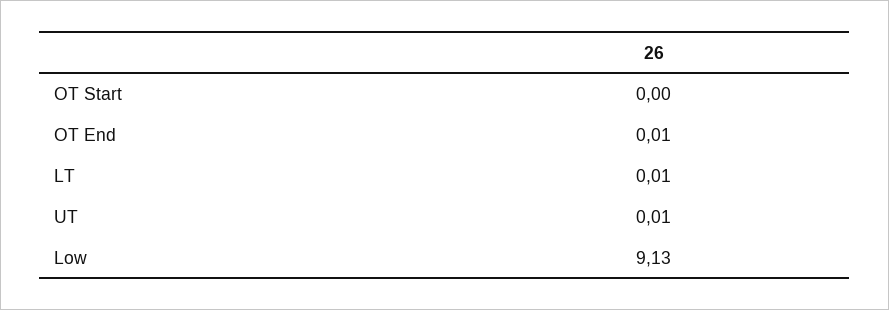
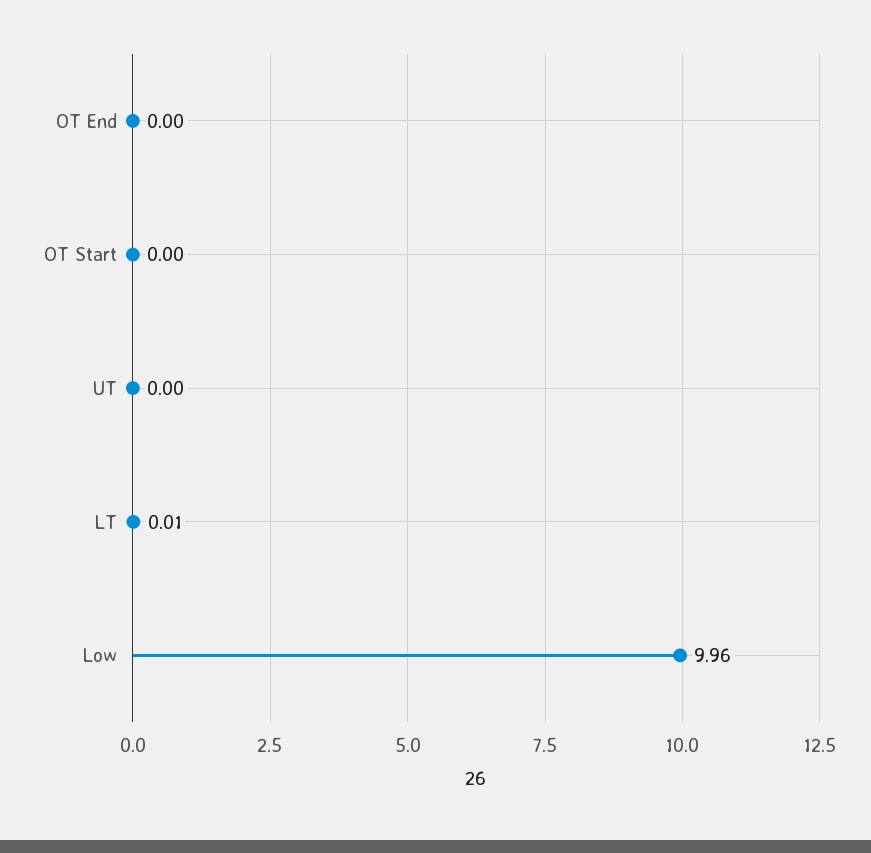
  {
    "OT Start": 0,
-   "OT End": 0.01,
+   "OT End": 0,
    "LT": 0.01,
-   "UT": 0.01,
+   "UT": 0,
-   "Low": 9.13
+   "Low": 9.96
  }

